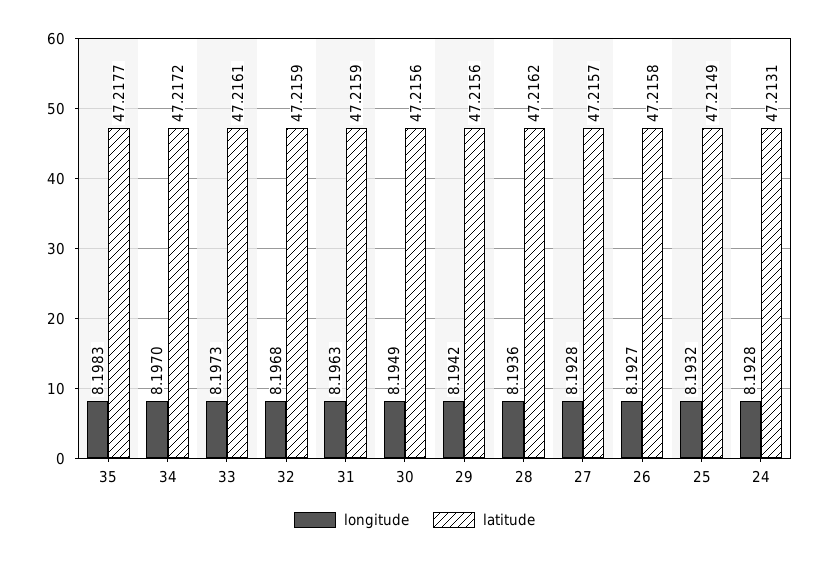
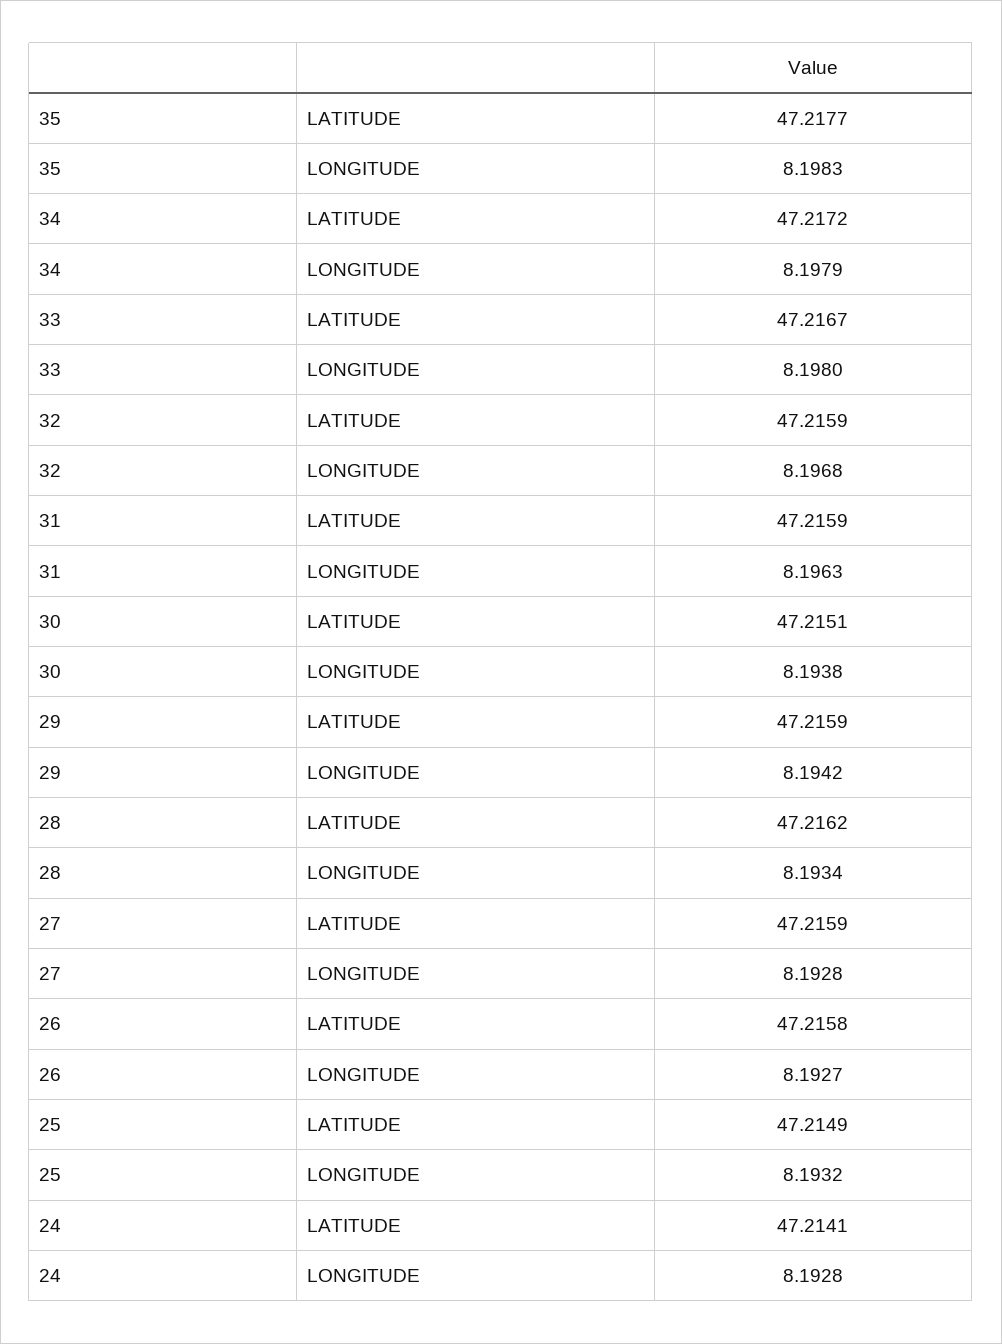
  {
    "longitude": {
      "35": 8.1983,
-     "34": 8.197,
+     "34": 8.1979,
-     "33": 8.1973,
+     "33": 8.198,
      "32": 8.1968,
      "31": 8.1963,
-     "30": 8.1949,
+     "30": 8.1938,
      "29": 8.1942,
-     "28": 8.1936,
+     "28": 8.1934,
      "27": 8.1928,
      "26": 8.1927,
      "25": 8.1932,
      "24": 8.1928
    },
    "latitude": {
      "35": 47.2177,
      "34": 47.2172,
-     "33": 47.2161,
+     "33": 47.2167,
      "32": 47.2159,
      "31": 47.2159,
-     "30": 47.2156,
+     "30": 47.2151,
-     "29": 47.2156,
+     "29": 47.2159,
      "28": 47.2162,
-     "27": 47.2157,
+     "27": 47.2159,
      "26": 47.2158,
      "25": 47.2149,
-     "24": 47.2131
+     "24": 47.2141
    }
  }

